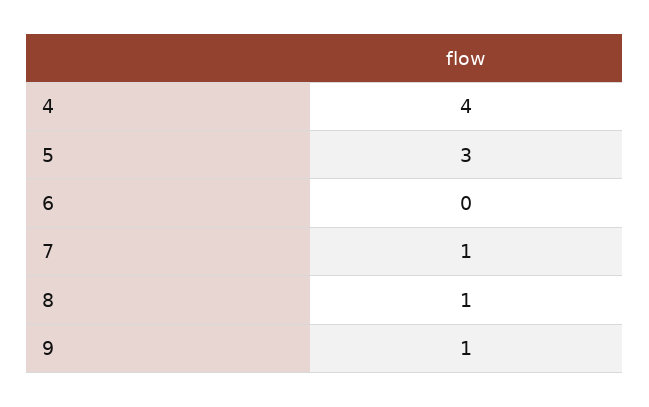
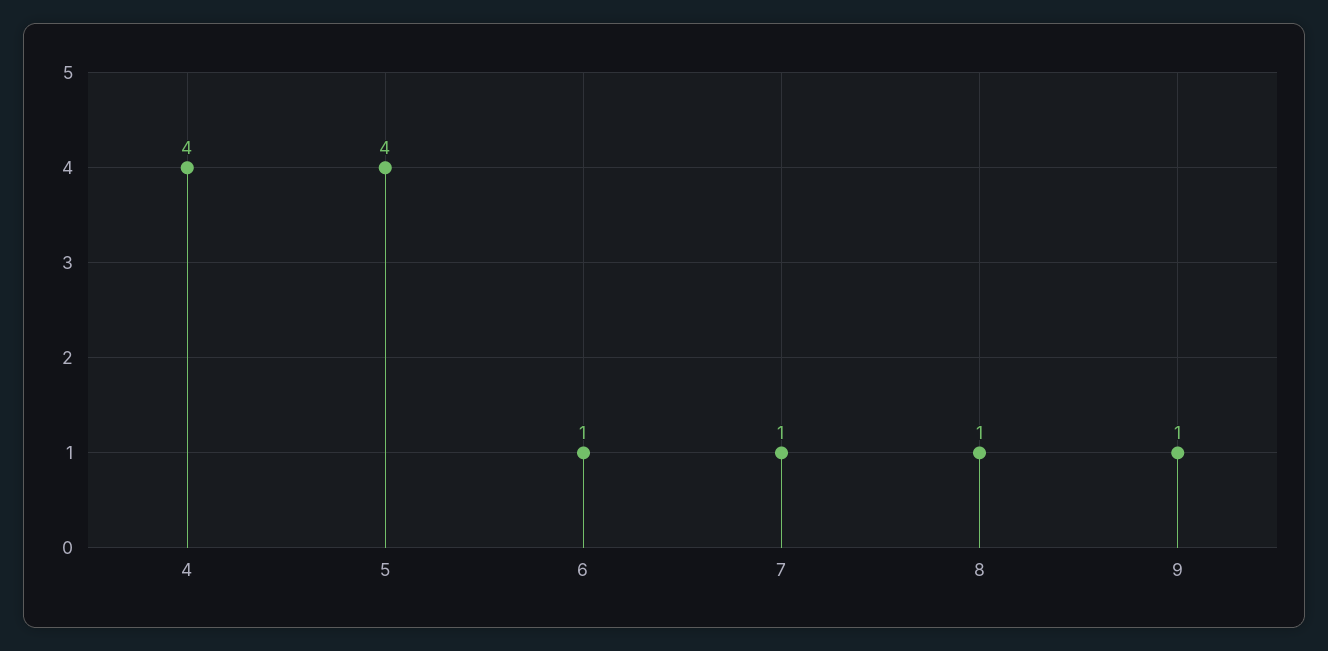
  {
    "4": 4,
-   "5": 3,
+   "5": 4,
-   "6": 0,
+   "6": 1,
    "7": 1,
    "8": 1,
    "9": 1
  }

